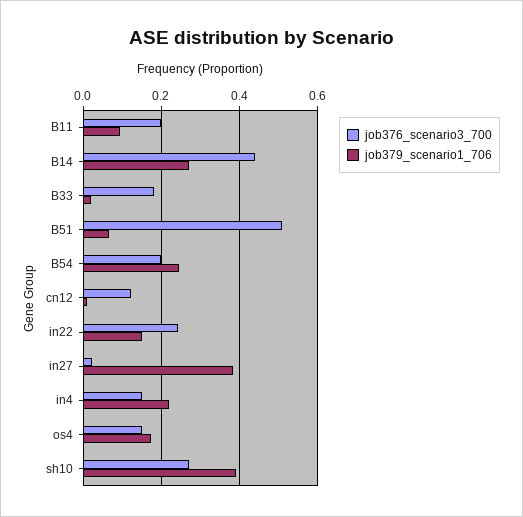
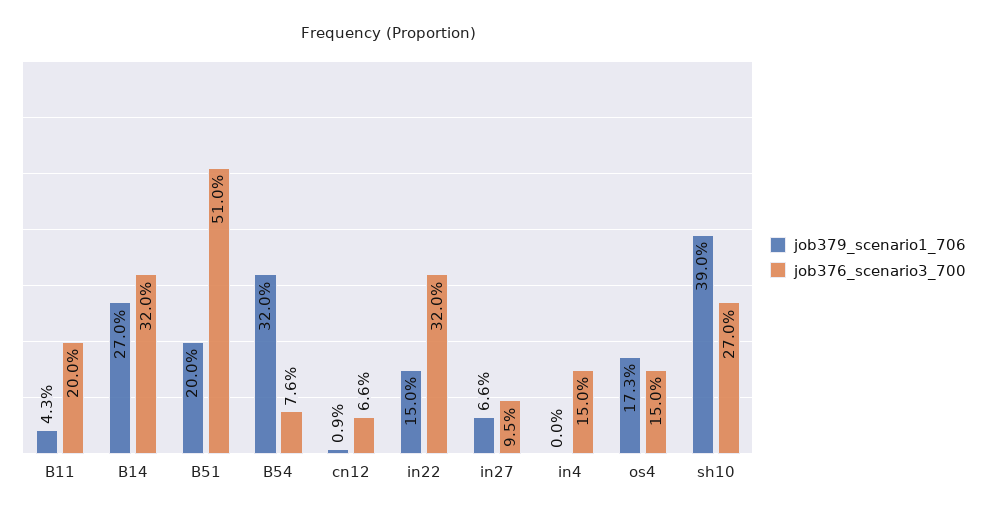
  {
    "job376_scenario3_700": {
      "B11": 0.2,
-     "B14": 0.44,
+     "B14": 0.32,
-     "B33": 0.18,
      "B51": 0.51,
-     "B54": 0.2,
+     "B54": 0.076,
-     "cn12": 0.12,
+     "cn12": 0.066,
-     "in22": 0.24,
+     "in22": 0.32,
-     "in27": 0.02,
+     "in27": 0.095,
      "in4": 0.15,
      "os4": 0.15,
      "sh10": 0.27
    },
    "job379_scenario1_706": {
-     "B11": 0.1,
+     "B11": 0.043,
      "B14": 0.27,
-     "B33": 0.02,
-     "B51": 0.06,
+     "B51": 0.2,
-     "B54": 0.24,
+     "B54": 0.32,
      "cn12": 0.009,
      "in22": 0.15,
-     "in27": 0.38,
+     "in27": 0.066,
-     "in4": 0.22,
+     "in4": 0,
      "os4": 0.173,
      "sh10": 0.39
    }
  }

